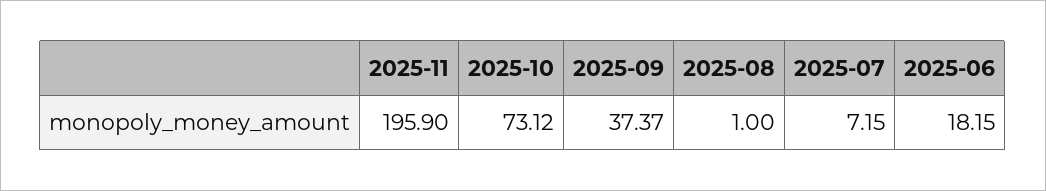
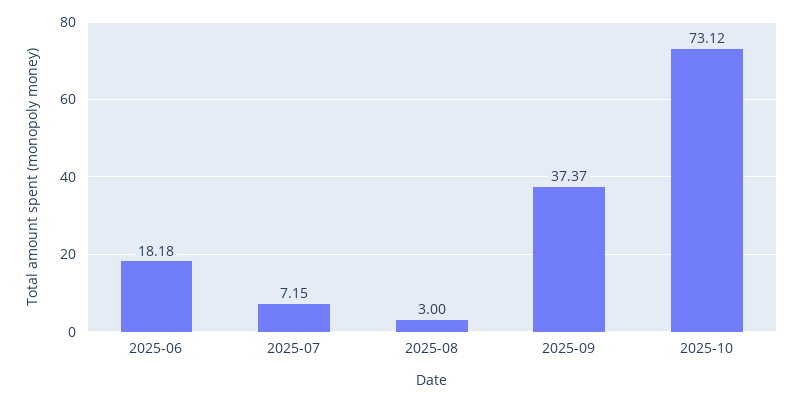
  {
-   "2025-11": 195.9,
    "2025-10": 73.12,
    "2025-09": 37.37,
-   "2025-08": 1,
+   "2025-08": 3,
    "2025-07": 7.15,
-   "2025-06": 18.15
+   "2025-06": 18.18
  }

